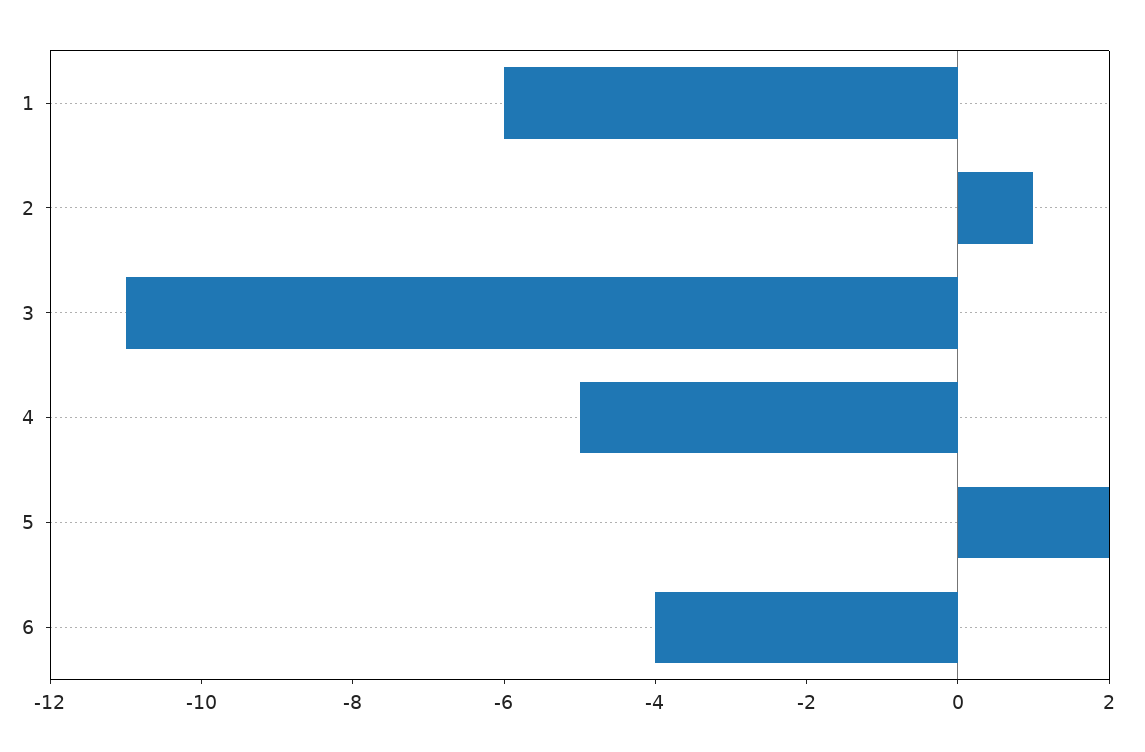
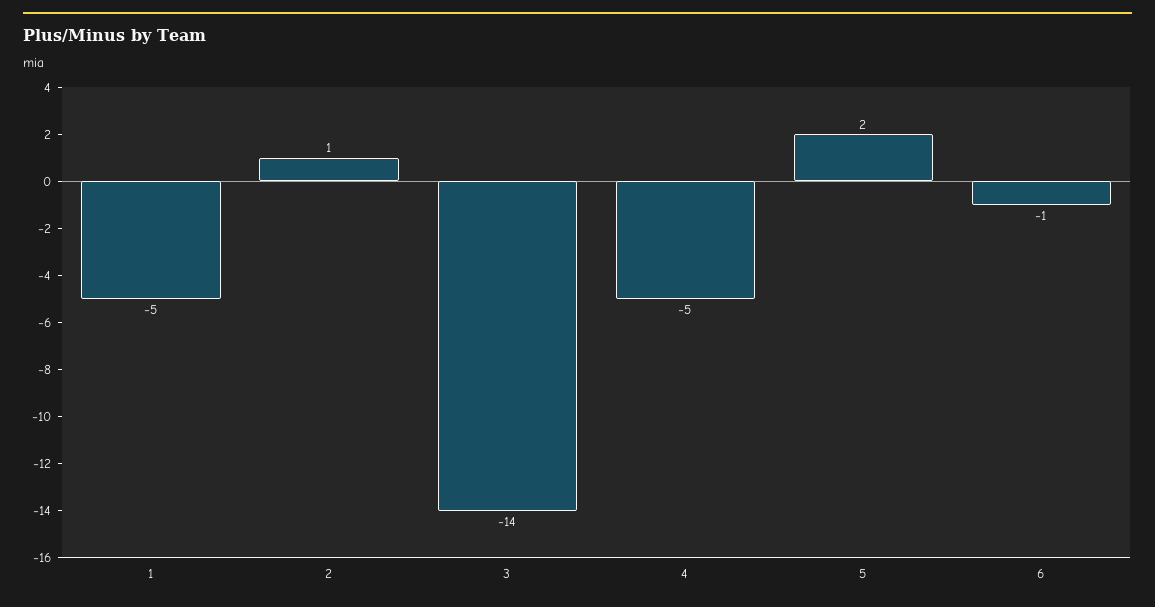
  {
-   "1": -6,
+   "1": -5,
    "2": 1,
-   "3": -11,
+   "3": -14,
    "4": -5,
    "5": 2,
-   "6": -4
+   "6": -1
  }

